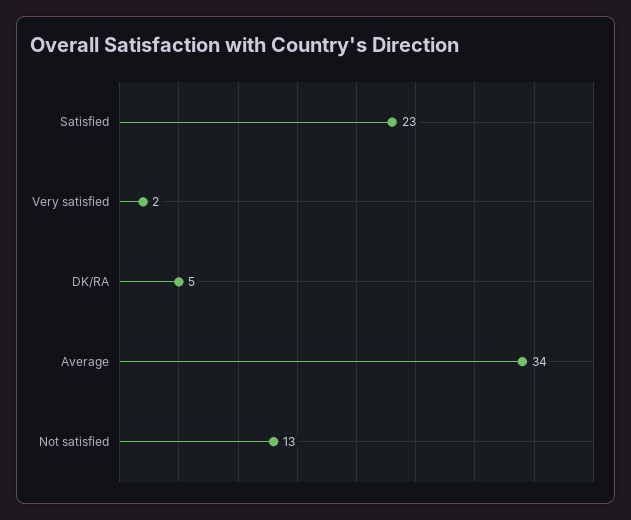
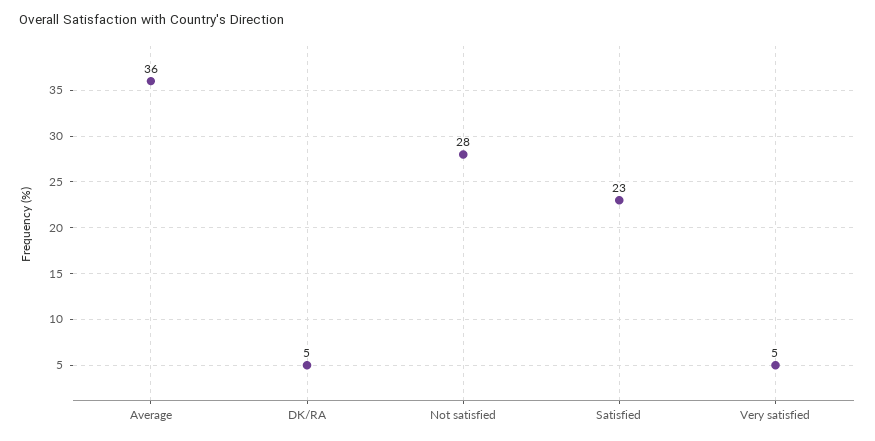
  {
    "Satisfied": 23,
-   "Very satisfied": 2,
+   "Very satisfied": 5,
    "DK/RA": 5,
-   "Average": 34,
+   "Average": 36,
-   "Not satisfied": 13
+   "Not satisfied": 28
  }

